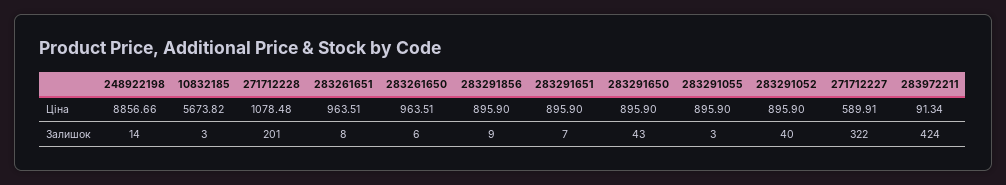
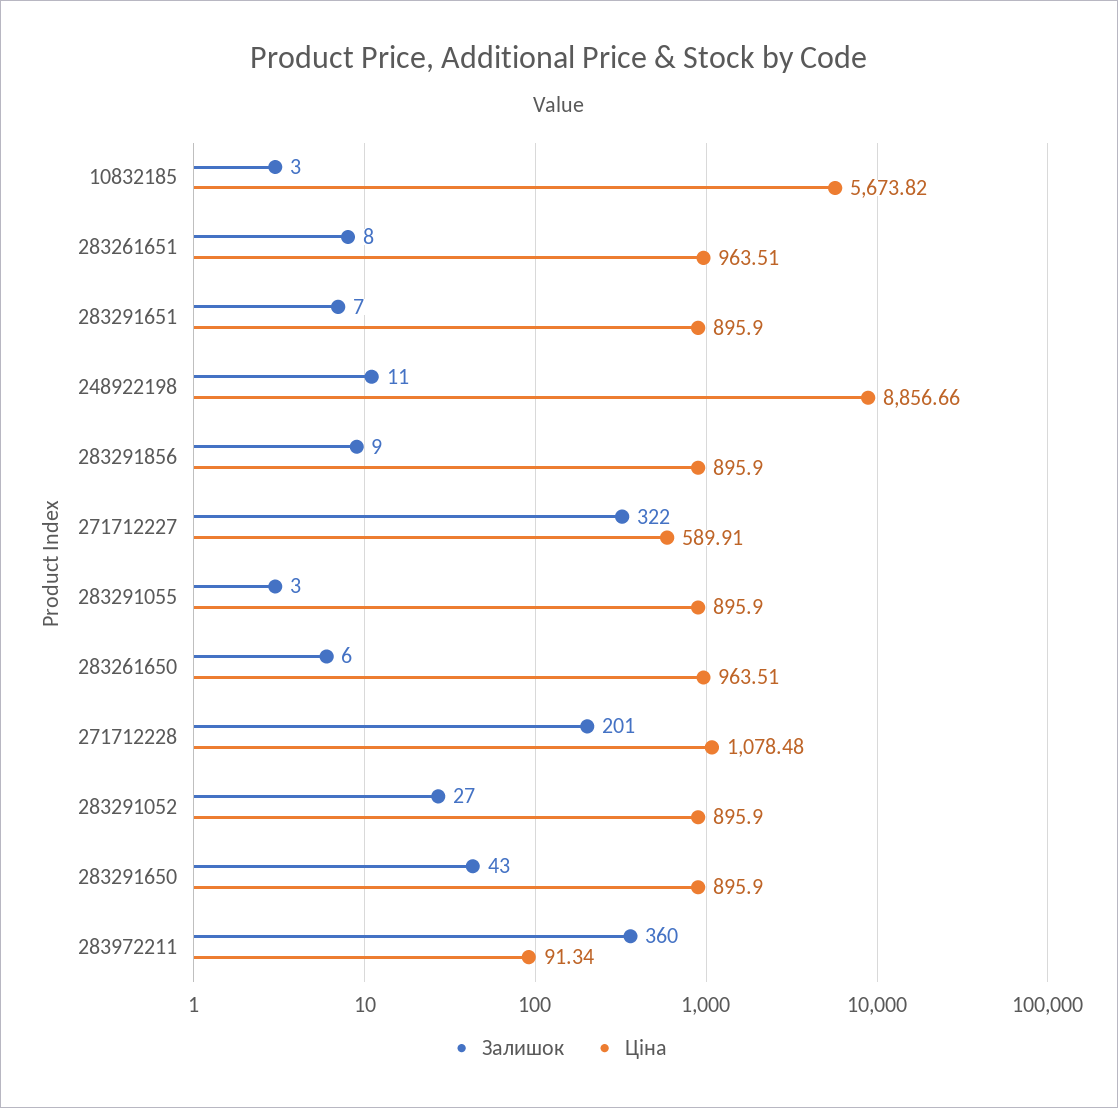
  {
    "Ціна": {
      "248922198": 8856.66,
      "10832185": 5673.82,
      "271712228": 1078.48,
      "283261651": 963.51,
      "283261650": 963.51,
      "283291856": 895.9,
      "283291651": 895.9,
      "283291650": 895.9,
      "283291055": 895.9,
      "283291052": 895.9,
      "271712227": 589.91,
      "283972211": 91.34
    },
    "Залишок": {
-     "248922198": 14,
+     "248922198": 11,
      "10832185": 3,
      "271712228": 201,
      "283261651": 8,
      "283261650": 6,
      "283291856": 9,
      "283291651": 7,
      "283291650": 43,
      "283291055": 3,
-     "283291052": 40,
+     "283291052": 27,
      "271712227": 322,
-     "283972211": 424
+     "283972211": 360
    }
  }

